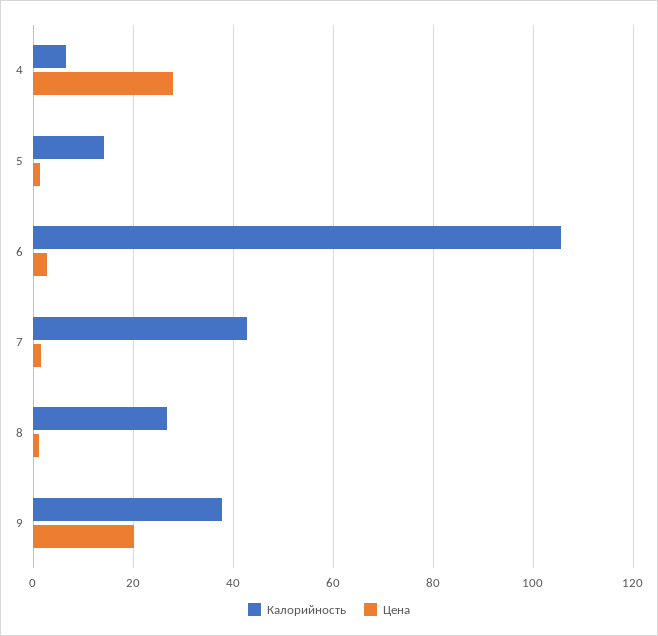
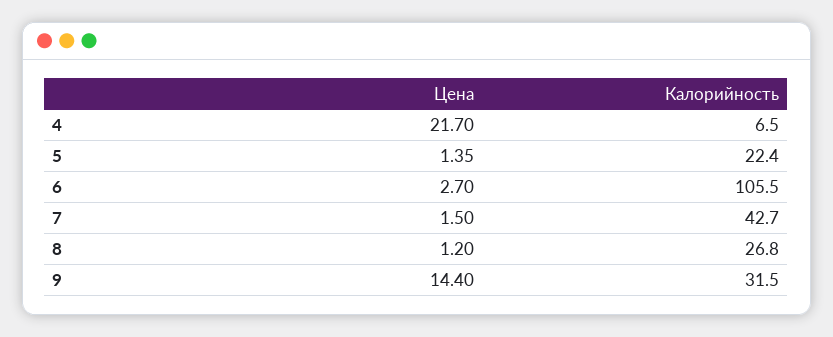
  {
    "Калорийность": {
      "4": 6.5,
-     "5": 14,
+     "5": 22.4,
      "6": 105.5,
      "7": 42.7,
      "8": 26.8,
-     "9": 38
+     "9": 31.5
    },
    "Цена": {
-     "4": 28,
+     "4": 21.7,
      "5": 1.35,
      "6": 2.7,
      "7": 1.5,
      "8": 1.2,
-     "9": 20
+     "9": 14.4
    }
  }

